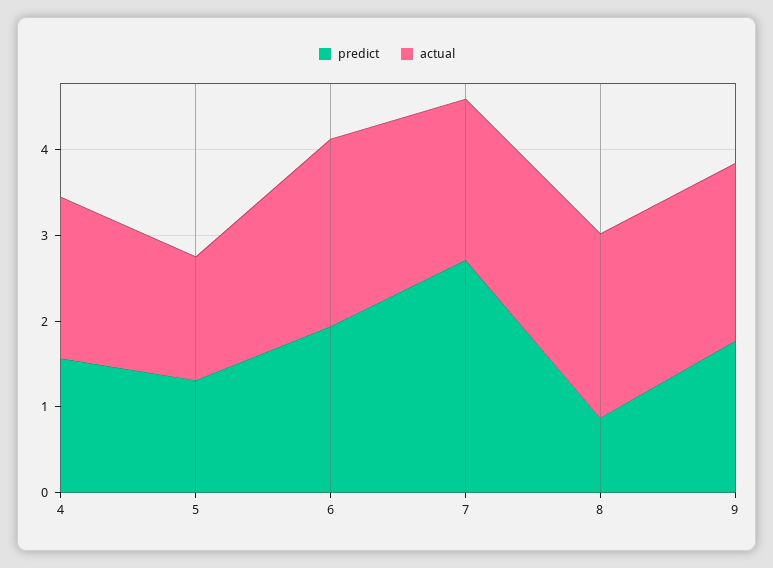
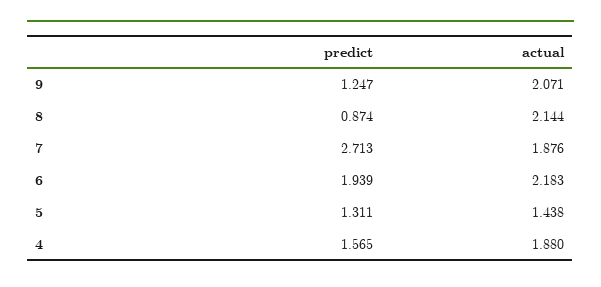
  {
    "predict": {
      "4": 1.565,
      "5": 1.311,
      "6": 1.939,
      "7": 2.713,
      "8": 0.874,
-     "9": 1.8
+     "9": 1.247
    },
    "actual": {
      "4": 1.88,
      "5": 1.438,
      "6": 2.183,
      "7": 1.876,
      "8": 2.144,
      "9": 2.071
    }
  }

